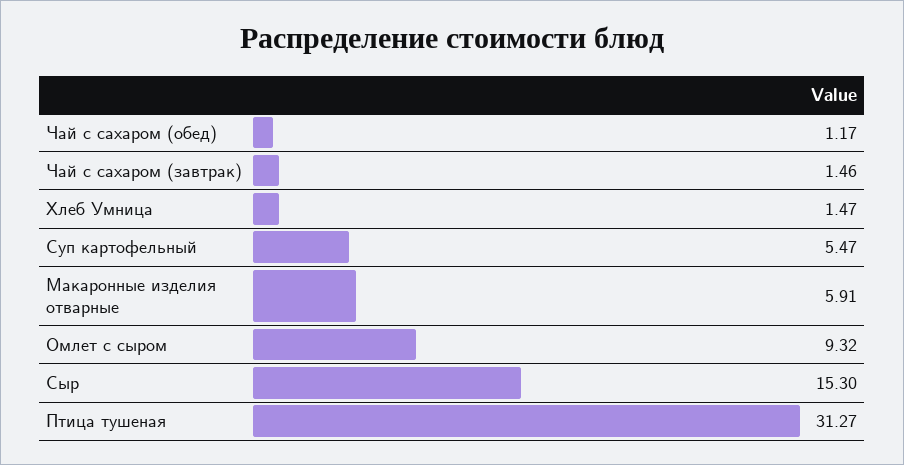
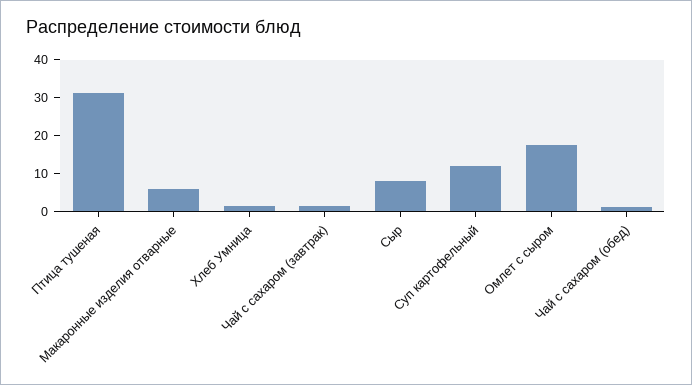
  {
    "Чай с сахаром (обед)": 1.17,
    "Чай с сахаром (завтрак)": 1.46,
    "Хлеб Умница": 1.47,
-   "Суп картофельный": 5.47,
+   "Суп картофельный": 12.5,
    "Макаронные изделия отварные": 5.91,
-   "Омлет с сыром": 9.32,
+   "Омлет с сыром": 17.5,
-   "Сыр": 15.3,
+   "Сыр": 7.5,
    "Птица тушеная": 31.27
  }

